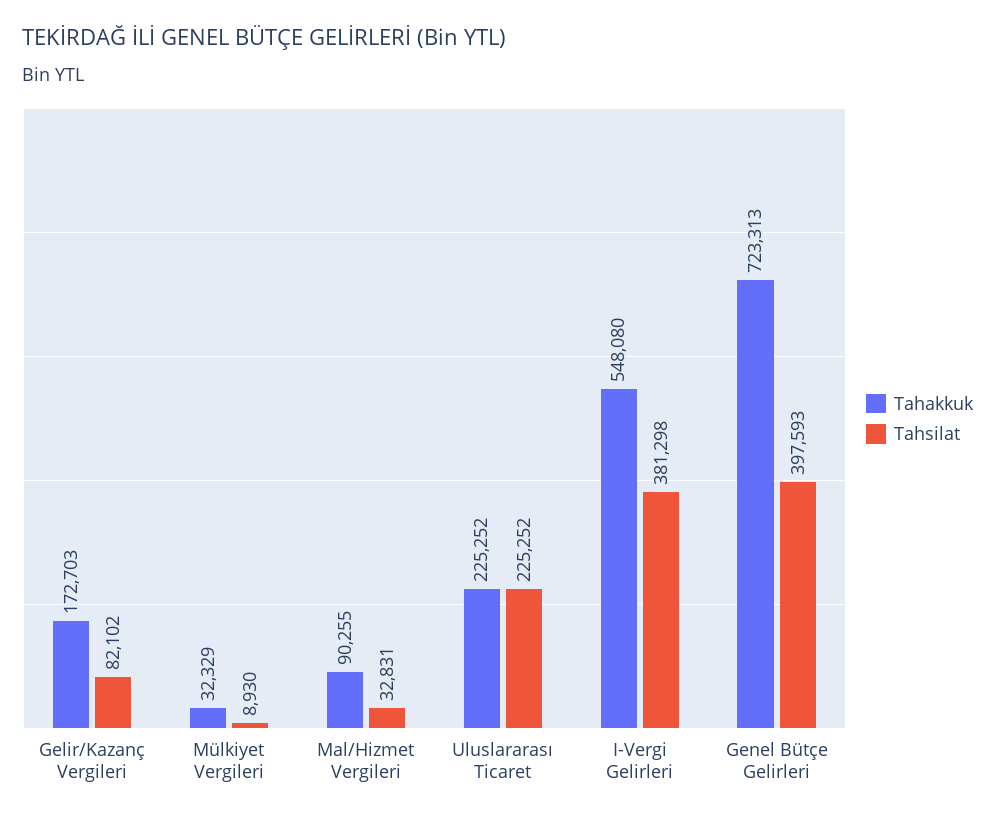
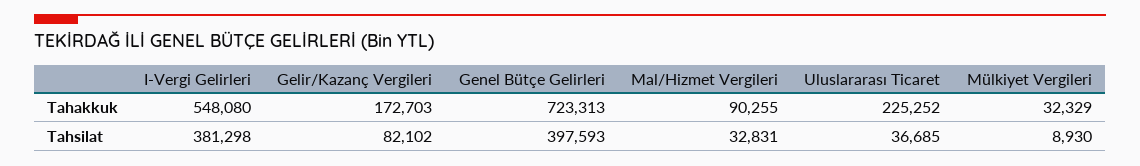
  {
    "Tahakkuk": {
      "Gelir/Kazanç Vergileri": 172703,
      "Mülkiyet Vergileri": 32329,
      "Mal/Hizmet Vergileri": 90255,
      "Uluslararası Ticaret": 225252,
      "I-Vergi Gelirleri": 548080,
      "Genel Bütçe Gelirleri": 723313
    },
    "Tahsilat": {
      "Gelir/Kazanç Vergileri": 82102,
      "Mülkiyet Vergileri": 8930,
      "Mal/Hizmet Vergileri": 32831,
-     "Uluslararası Ticaret": 225252,
+     "Uluslararası Ticaret": 36685,
      "I-Vergi Gelirleri": 381298,
      "Genel Bütçe Gelirleri": 397593
    }
  }

